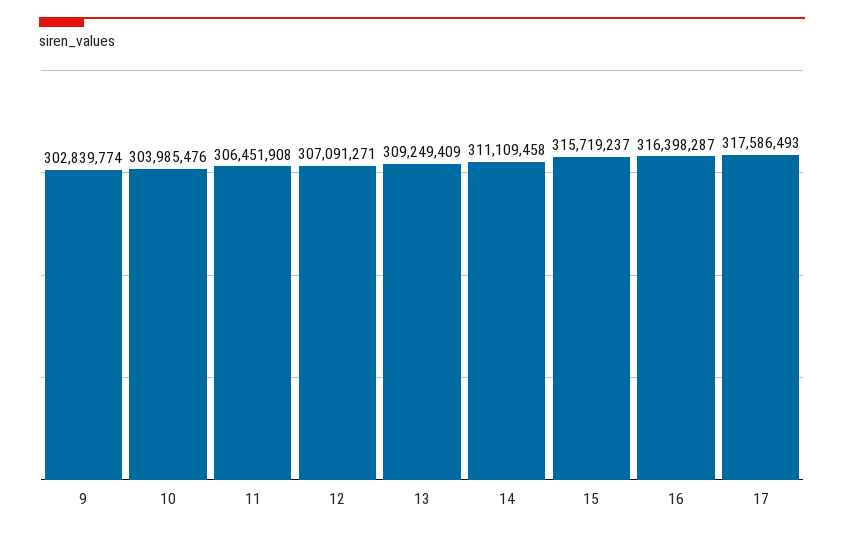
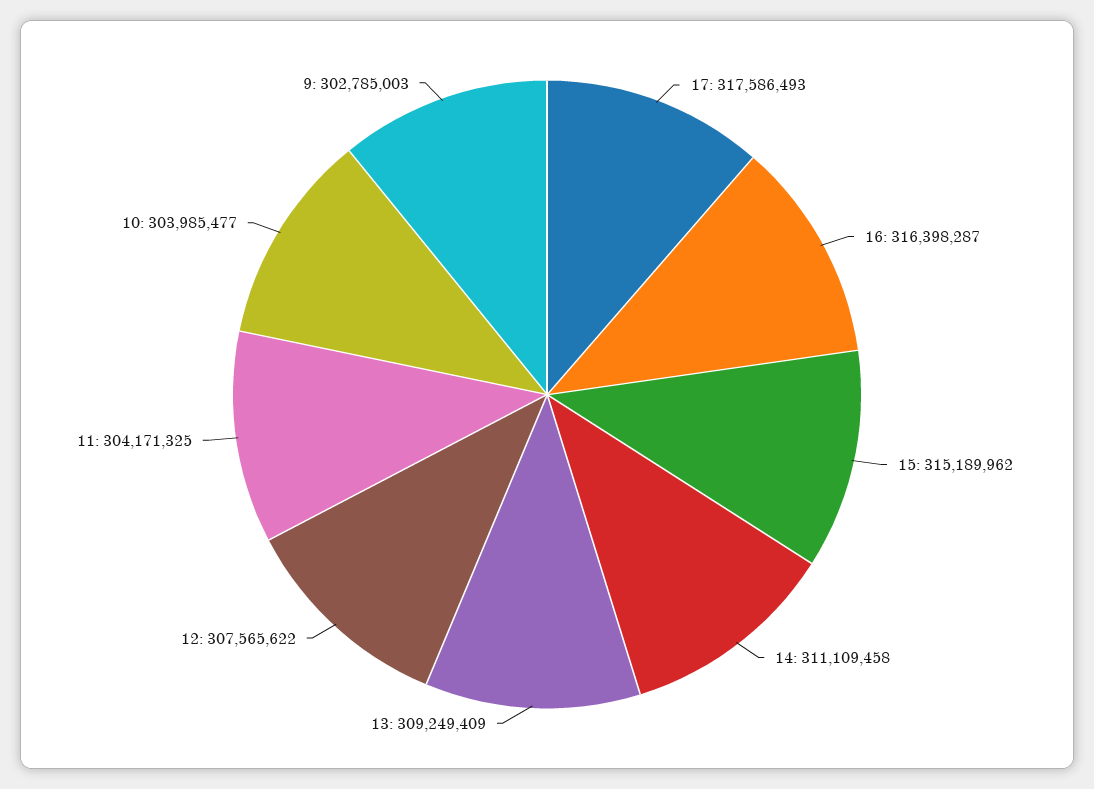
  {
-   "9": 302839774,
+   "9": 302785003,
-   "10": 303985476,
+   "10": 303985477,
-   "11": 306451908,
+   "11": 304171325,
-   "12": 307091271,
+   "12": 307565622,
    "13": 309249409,
    "14": 311109458,
-   "15": 315719237,
+   "15": 315189962,
    "16": 316398287,
    "17": 317586493
  }

